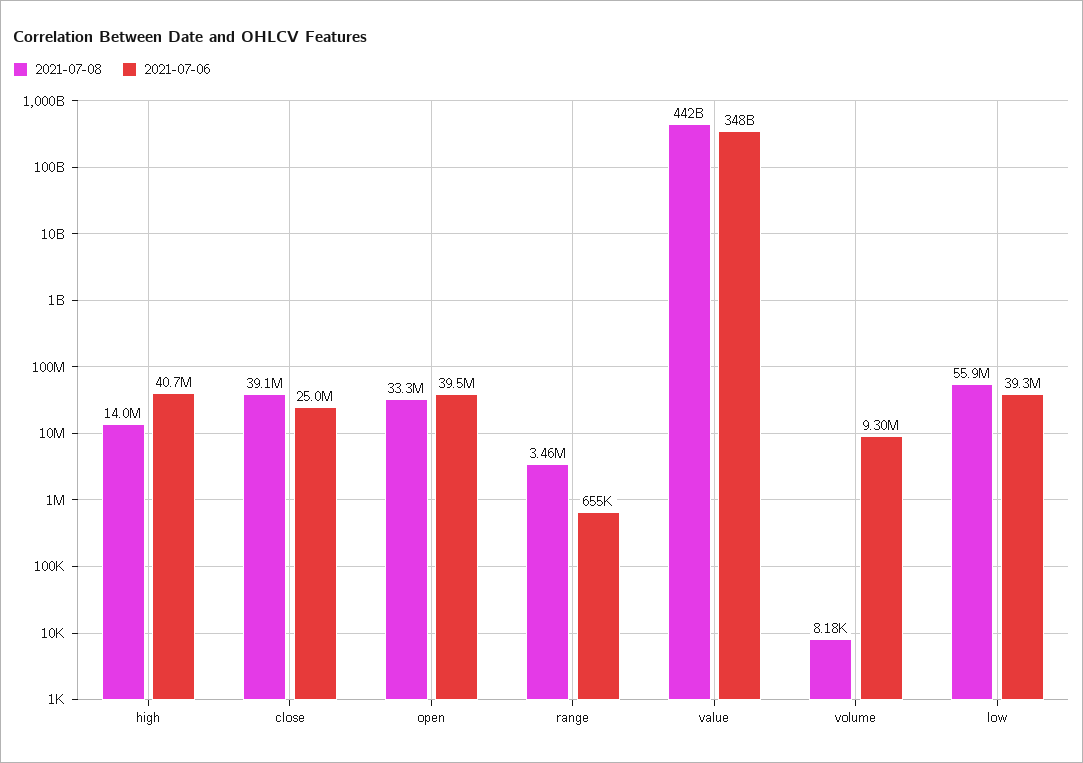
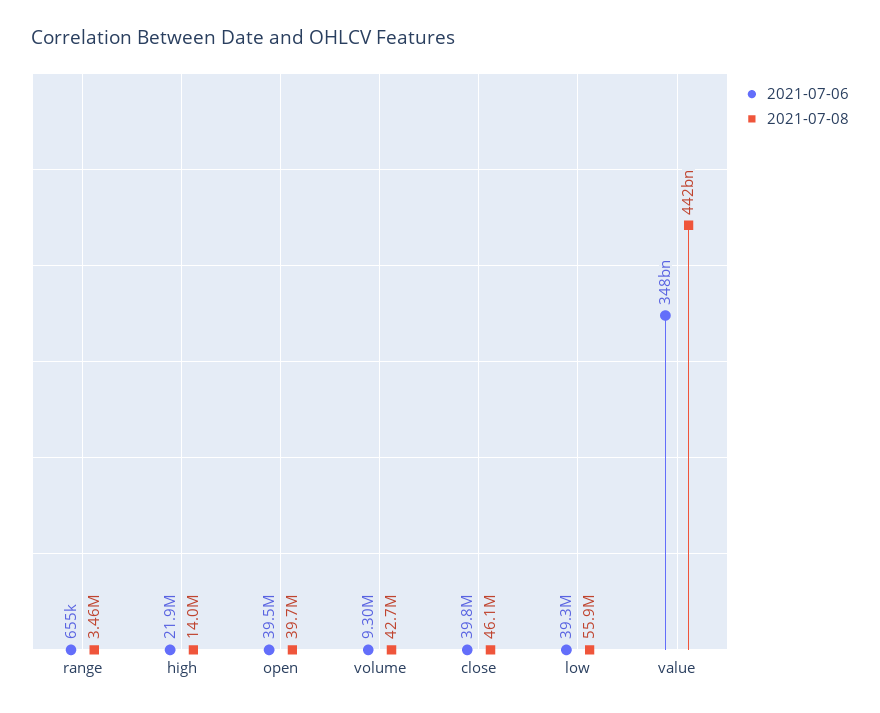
  {
    "2021-07-08": {
      "high": 14000000,
-     "close": 39100000,
+     "close": 46100000,
-     "open": 33300000,
+     "open": 39700000,
      "range": 3460000,
      "value": 442000000000,
-     "volume": 8180,
+     "volume": 42700000,
      "low": 55900000
    },
    "2021-07-06": {
-     "high": 40700000,
+     "high": 21900000,
-     "close": 25000000,
+     "close": 39800000,
      "open": 39500000,
      "range": 655000,
      "value": 348000000000,
      "volume": 9300000,
      "low": 39300000
    }
  }

